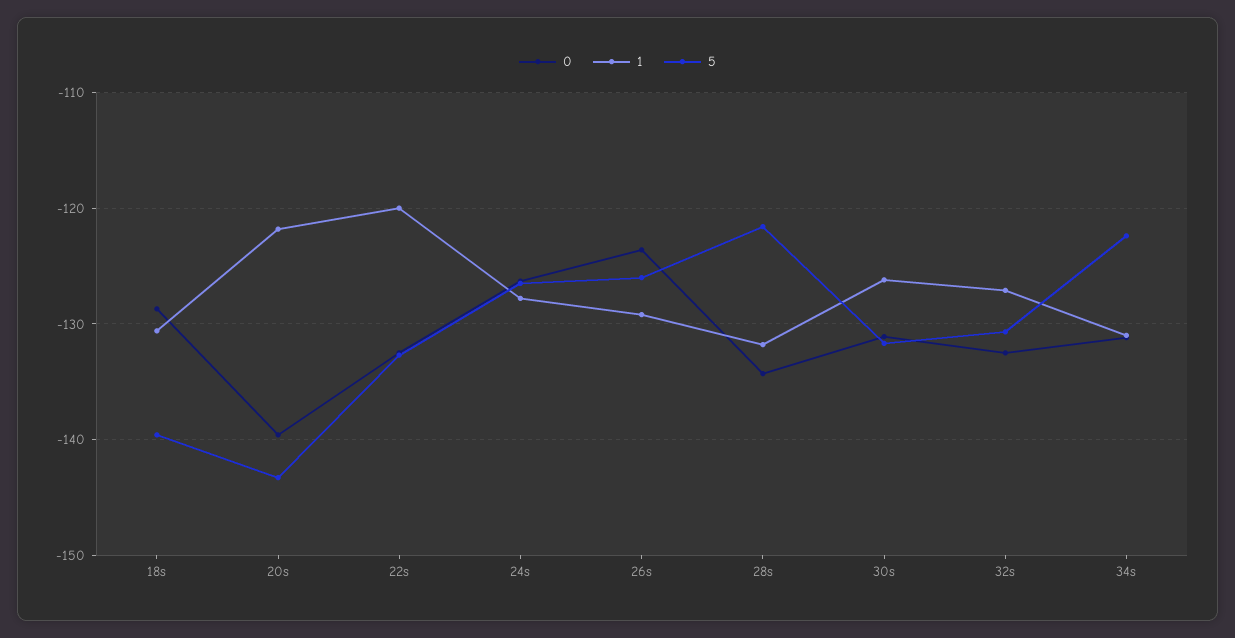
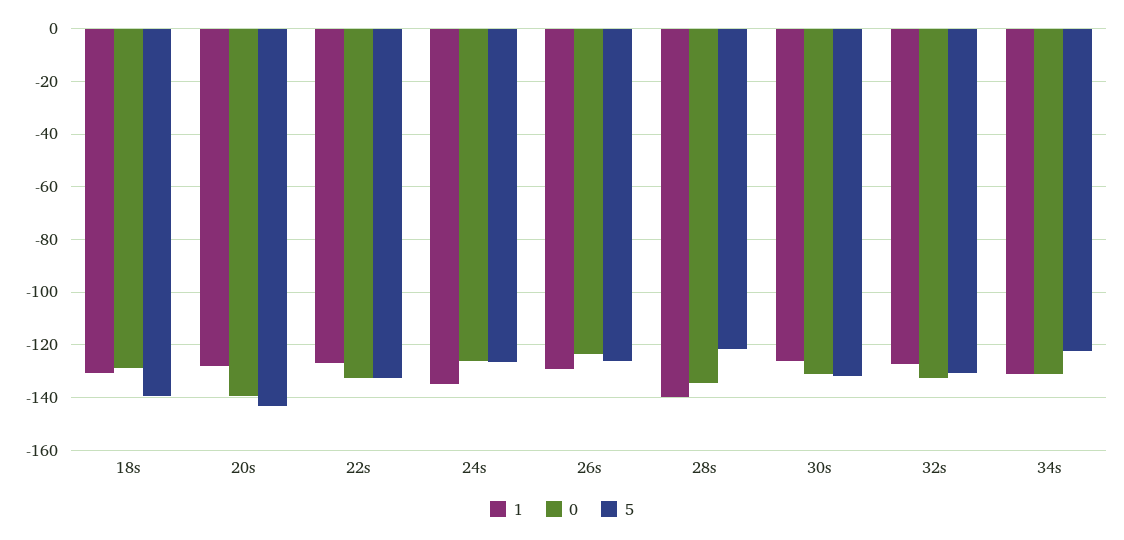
  {
    "0": {
      "18s": -129,
      "20s": -140,
      "22s": -133,
      "24s": -126,
      "26s": -124,
      "28s": -134,
      "30s": -131,
      "32s": -133,
      "34s": -131
    },
    "1": {
      "18s": -131,
-     "20s": -122,
+     "20s": -127.5,
-     "22s": -120,
+     "22s": -127.5,
-     "24s": -128,
+     "24s": -135,
      "26s": -129,
-     "28s": -132,
+     "28s": -140,
      "30s": -126,
      "32s": -127,
      "34s": -131
    },
    "5": {
      "18s": -140,
      "20s": -143,
      "22s": -133,
      "24s": -127,
      "26s": -126,
      "28s": -122,
      "30s": -132,
      "32s": -131,
      "34s": -122
    }
  }

